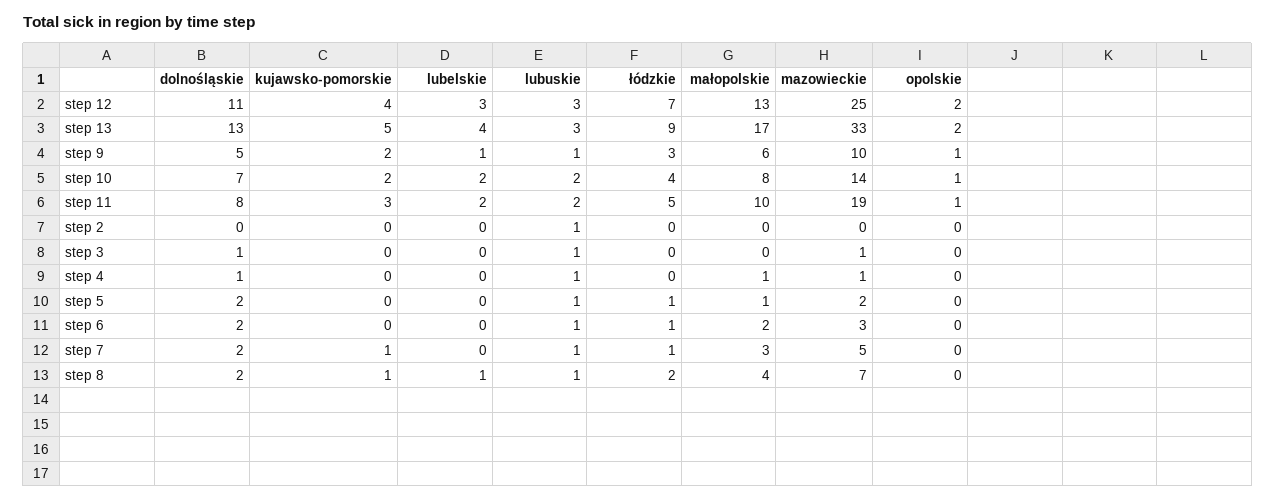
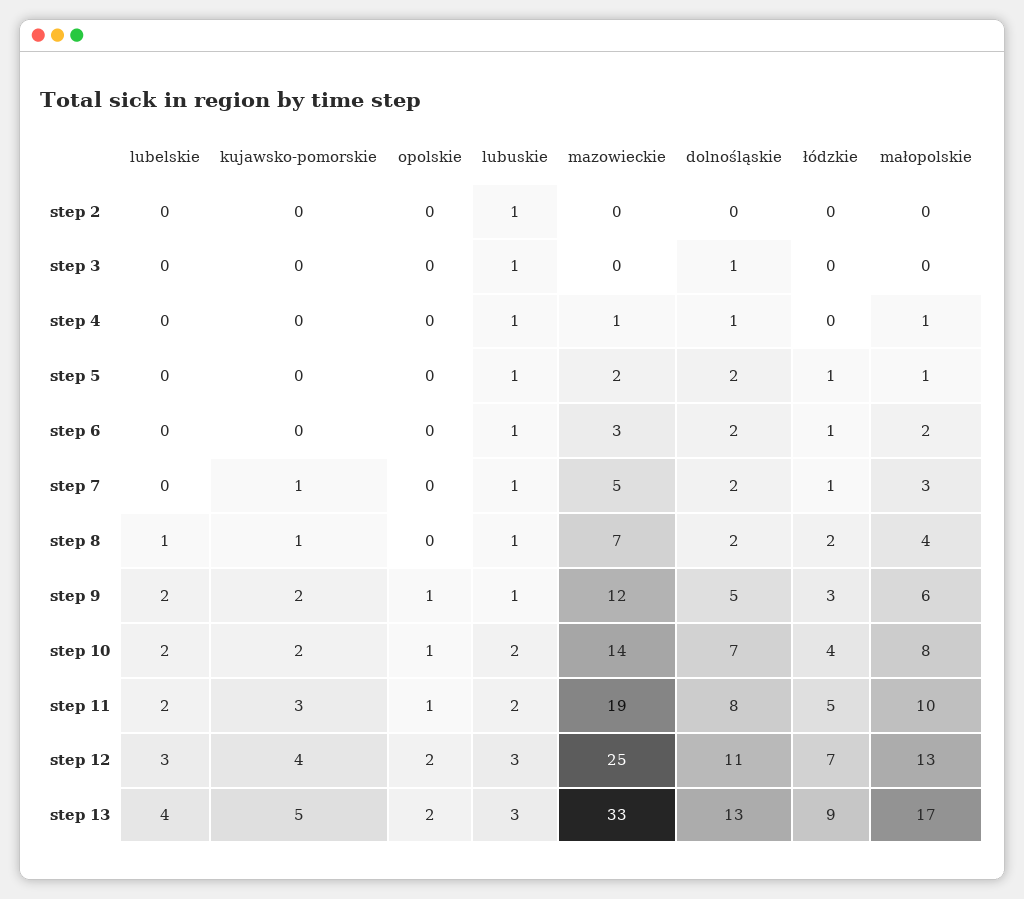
  {
    "dolnośląskie": {
      "step 12": 11,
      "step 13": 13,
      "step 9": 5,
      "step 10": 7,
      "step 11": 8,
      "step 2": 0,
      "step 3": 1,
      "step 4": 1,
      "step 5": 2,
      "step 6": 2,
      "step 7": 2,
      "step 8": 2
    },
    "kujawsko-pomorskie": {
      "step 12": 4,
      "step 13": 5,
      "step 9": 2,
      "step 10": 2,
      "step 11": 3,
      "step 2": 0,
      "step 3": 0,
      "step 4": 0,
      "step 5": 0,
      "step 6": 0,
      "step 7": 1,
      "step 8": 1
    },
    "lubelskie": {
      "step 12": 3,
      "step 13": 4,
-     "step 9": 1,
+     "step 9": 2,
      "step 10": 2,
      "step 11": 2,
      "step 2": 0,
      "step 3": 0,
      "step 4": 0,
      "step 5": 0,
      "step 6": 0,
      "step 7": 0,
      "step 8": 1
    },
    "lubuskie": {
      "step 12": 3,
      "step 13": 3,
      "step 9": 1,
      "step 10": 2,
      "step 11": 2,
      "step 2": 1,
      "step 3": 1,
      "step 4": 1,
      "step 5": 1,
      "step 6": 1,
      "step 7": 1,
      "step 8": 1
    },
    "łódzkie": {
      "step 12": 7,
      "step 13": 9,
      "step 9": 3,
      "step 10": 4,
      "step 11": 5,
      "step 2": 0,
      "step 3": 0,
      "step 4": 0,
      "step 5": 1,
      "step 6": 1,
      "step 7": 1,
      "step 8": 2
    },
    "małopolskie": {
      "step 12": 13,
      "step 13": 17,
      "step 9": 6,
      "step 10": 8,
      "step 11": 10,
      "step 2": 0,
      "step 3": 0,
      "step 4": 1,
      "step 5": 1,
      "step 6": 2,
      "step 7": 3,
      "step 8": 4
    },
    "mazowieckie": {
      "step 12": 25,
      "step 13": 33,
-     "step 9": 10,
+     "step 9": 12,
      "step 10": 14,
      "step 11": 19,
      "step 2": 0,
-     "step 3": 1,
+     "step 3": 0,
      "step 4": 1,
      "step 5": 2,
      "step 6": 3,
      "step 7": 5,
      "step 8": 7
    },
    "opolskie": {
      "step 12": 2,
      "step 13": 2,
      "step 9": 1,
      "step 10": 1,
      "step 11": 1,
      "step 2": 0,
      "step 3": 0,
      "step 4": 0,
      "step 5": 0,
      "step 6": 0,
      "step 7": 0,
      "step 8": 0
    }
  }

